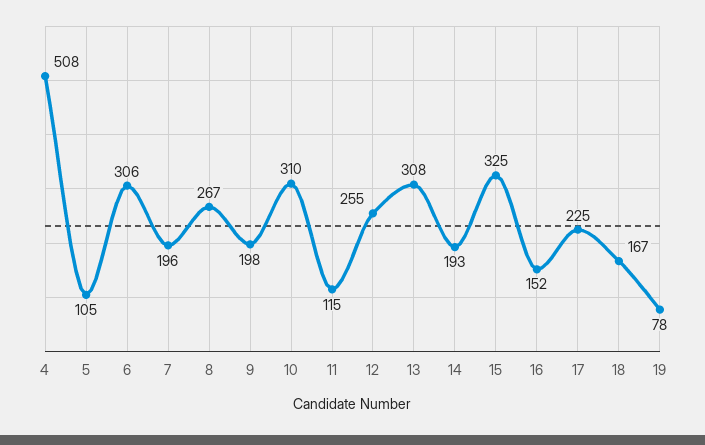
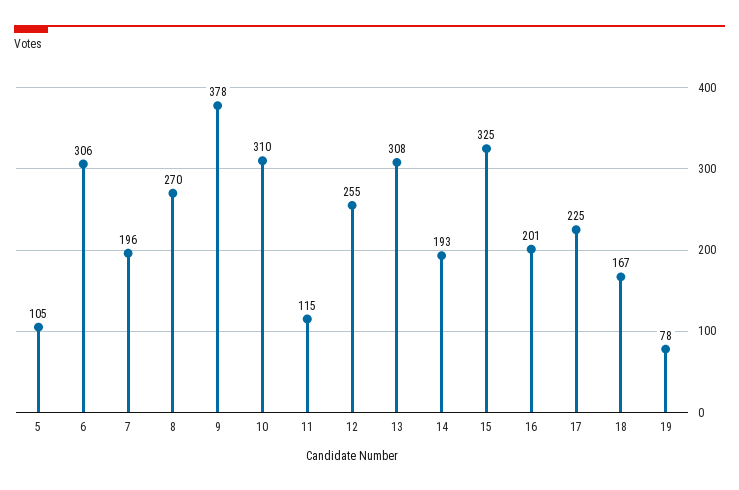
  {
-   "4": 508,
    "5": 105,
    "6": 306,
    "7": 196,
-   "8": 267,
+   "8": 270,
-   "9": 198,
+   "9": 378,
    "10": 310,
    "11": 115,
    "12": 255,
    "13": 308,
    "14": 193,
    "15": 325,
-   "16": 152,
+   "16": 201,
    "17": 225,
    "18": 167,
    "19": 78
  }

